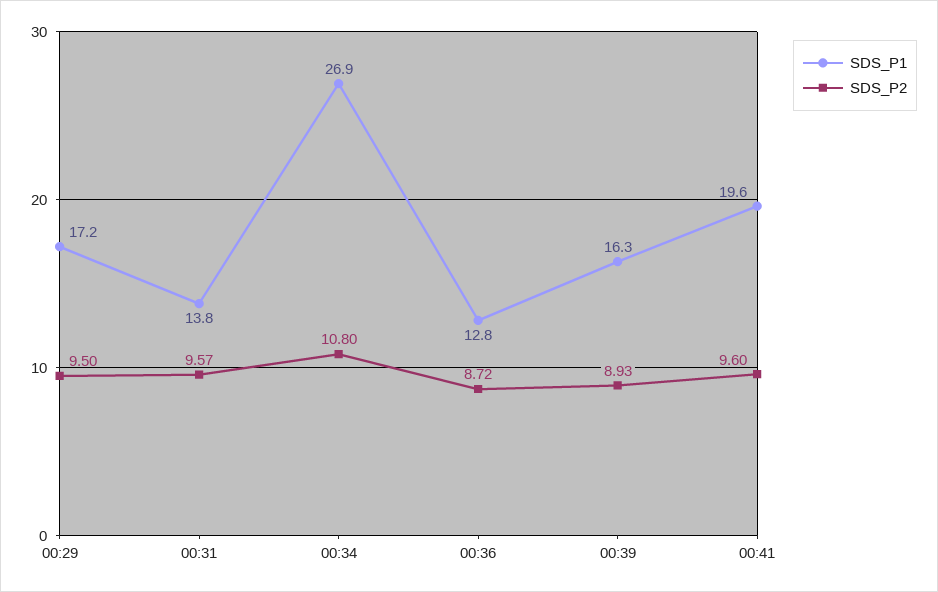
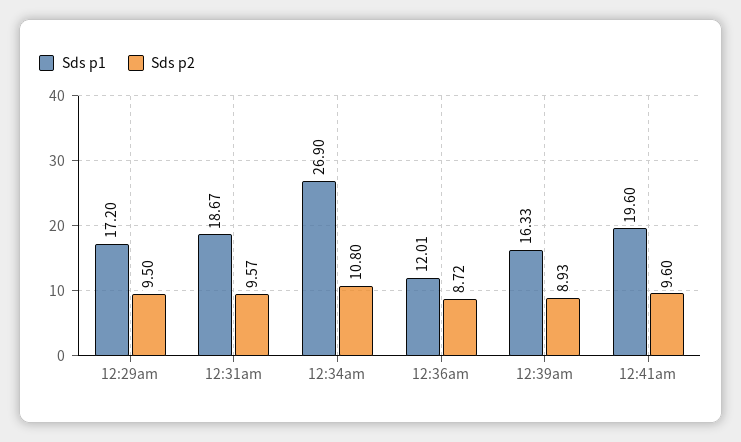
  {
    "SDS_P1": {
      "00:29": 17.2,
-     "00:31": 13.8,
+     "00:31": 18.67,
      "00:34": 26.9,
-     "00:36": 12.8,
+     "00:36": 12.01,
      "00:39": 16.33,
      "00:41": 19.6
    },
    "SDS_P2": {
      "00:29": 9.5,
      "00:31": 9.57,
      "00:34": 10.8,
      "00:36": 8.72,
      "00:39": 8.93,
      "00:41": 9.6
    }
  }

